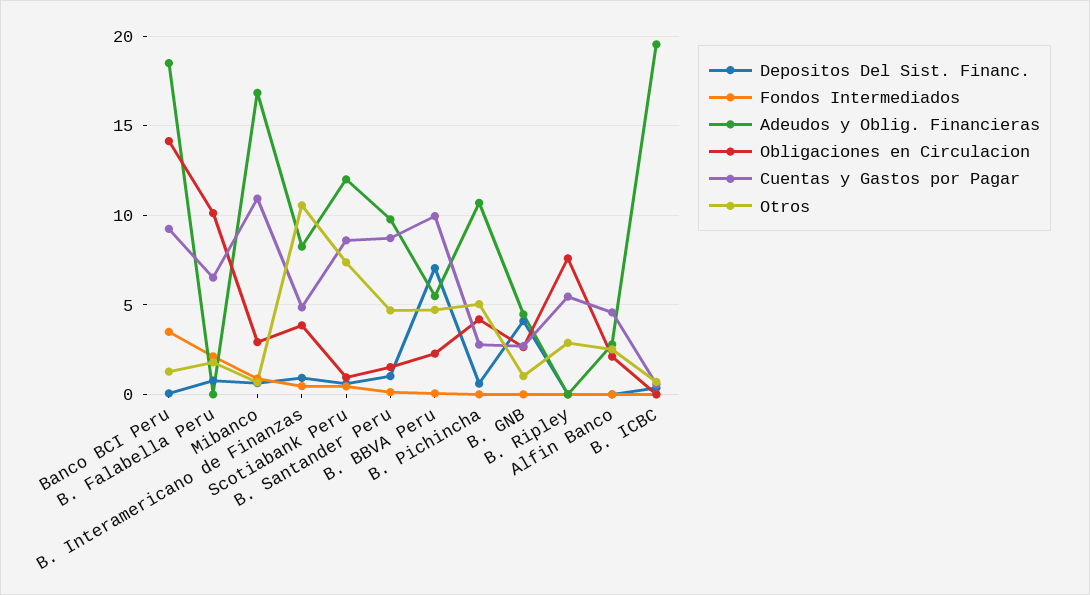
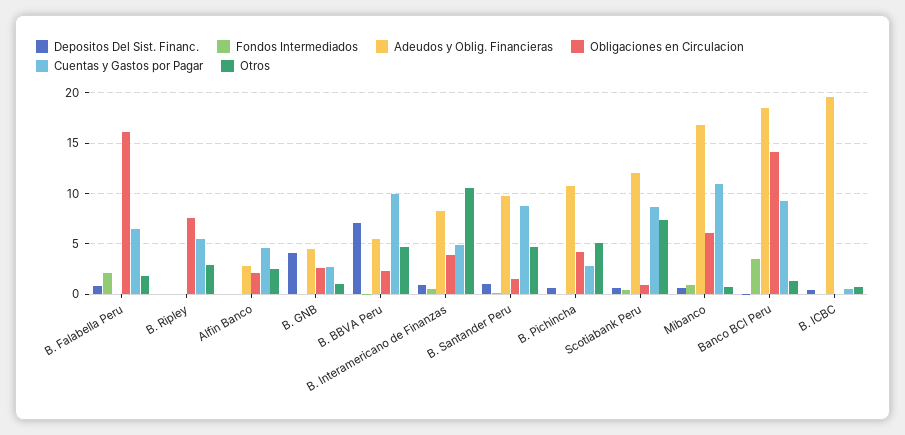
  {
    "Depositos Del Sist. Financ.": {
      "Banco BCI Peru": 0,
      "B. Falabella Peru": 1,
      "Mibanco": 0.5,
      "B. Interamericano de Finanzas": 1,
      "Scotiabank Peru": 0.5,
      "B. Santander Peru": 1,
      "B. BBVA Peru": 7,
      "B. Pichincha": 0.5,
      "B. GNB": 4,
      "B. Ripley": 0,
      "Alfin Banco": 0,
      "B. ICBC": 0.5
    },
    "Fondos Intermediados": {
      "Banco BCI Peru": 3.5,
      "B. Falabella Peru": 2,
      "Mibanco": 1,
      "B. Interamericano de Finanzas": 0.5,
      "Scotiabank Peru": 0.5,
      "B. Santander Peru": 0,
      "B. BBVA Peru": 0,
      "B. Pichincha": 0,
      "B. GNB": 0,
      "B. Ripley": 0,
      "Alfin Banco": 0,
      "B. ICBC": 0
    },
    "Adeudos y Oblig. Financieras": {
      "Banco BCI Peru": 18.5,
      "B. Falabella Peru": 0,
      "Mibanco": 17,
      "B. Interamericano de Finanzas": 8.5,
      "Scotiabank Peru": 12,
      "B. Santander Peru": 10,
      "B. BBVA Peru": 5.5,
      "B. Pichincha": 10.5,
      "B. GNB": 4.5,
      "B. Ripley": 0,
      "Alfin Banco": 3,
      "B. ICBC": 19.5
    },
    "Obligaciones en Circulacion": {
      "Banco BCI Peru": 14,
-     "B. Falabella Peru": 10,
+     "B. Falabella Peru": 16,
-     "Mibanco": 3,
+     "Mibanco": 6,
      "B. Interamericano de Finanzas": 4,
      "Scotiabank Peru": 1,
      "B. Santander Peru": 1.5,
      "B. BBVA Peru": 2.5,
      "B. Pichincha": 4,
      "B. GNB": 2.5,
      "B. Ripley": 7.5,
      "Alfin Banco": 2,
      "B. ICBC": 0
    },
    "Cuentas y Gastos por Pagar": {
      "Banco BCI Peru": 9.5,
      "B. Falabella Peru": 6.5,
      "Mibanco": 11,
      "B. Interamericano de Finanzas": 5,
      "Scotiabank Peru": 8.5,
      "B. Santander Peru": 8.5,
      "B. BBVA Peru": 10,
      "B. Pichincha": 3,
      "B. GNB": 2.5,
      "B. Ripley": 5.5,
      "Alfin Banco": 4.5,
      "B. ICBC": 0.5
    },
    "Otros": {
      "Banco BCI Peru": 1.5,
      "B. Falabella Peru": 2,
      "Mibanco": 0.5,
      "B. Interamericano de Finanzas": 10.5,
      "Scotiabank Peru": 7.5,
      "B. Santander Peru": 4.5,
      "B. BBVA Peru": 4.5,
      "B. Pichincha": 5,
      "B. GNB": 1,
      "B. Ripley": 3,
      "Alfin Banco": 2.5,
      "B. ICBC": 0.5
    }
  }

